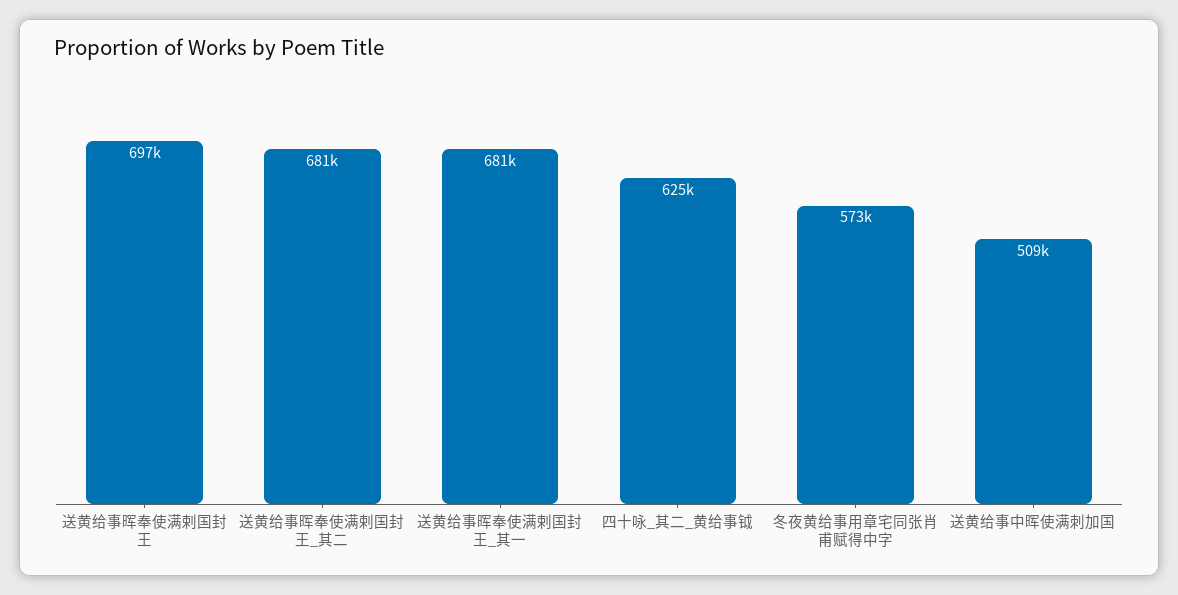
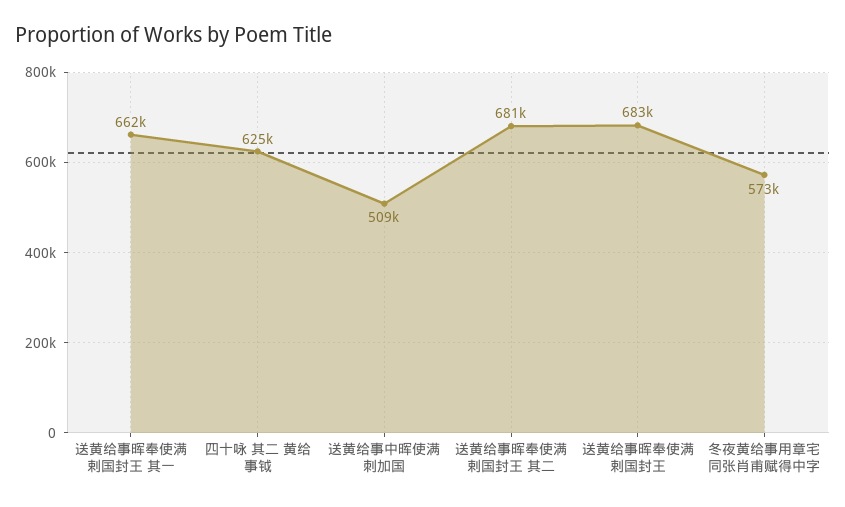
  {
-   "送黄给事晖奉使满剌国封王": 697000,
+   "送黄给事晖奉使满剌国封王": 683000,
    "送黄给事晖奉使满剌国封王_其二": 681000,
-   "送黄给事晖奉使满剌国封王_其一": 681000,
+   "送黄给事晖奉使满剌国封王_其一": 662000,
    "四十咏_其二_黄给事钺": 625000,
    "冬夜黄给事用章宅同张肖甫赋得中字": 573000,
    "送黄给事中晖使满刺加国": 509000
  }

